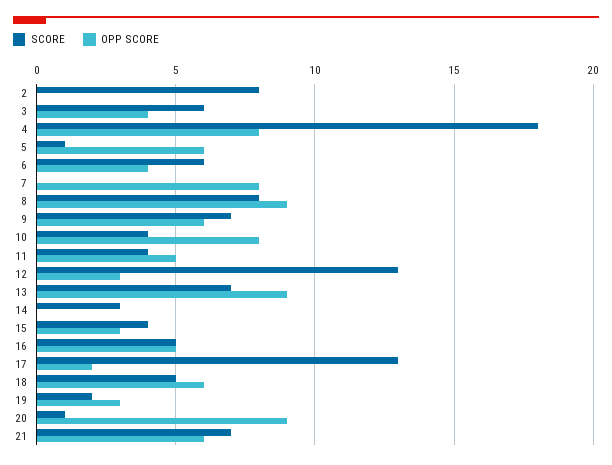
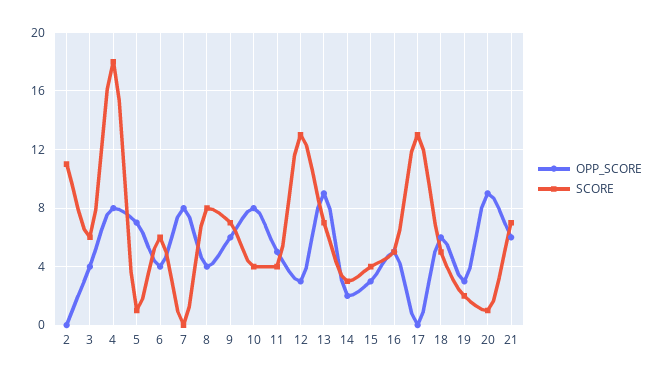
  {
    "SCORE": {
-     "2": 8,
+     "2": 11,
      "3": 6,
      "4": 18,
      "5": 1,
      "6": 6,
      "7": 0,
      "8": 8,
      "9": 7,
      "10": 4,
      "11": 4,
      "12": 13,
      "13": 7,
      "14": 3,
      "15": 4,
      "16": 5,
      "17": 13,
      "18": 5,
      "19": 2,
      "20": 1,
      "21": 7
    },
    "OPP SCORE": {
      "2": 0,
      "3": 4,
      "4": 8,
-     "5": 6,
+     "5": 7,
      "6": 4,
      "7": 8,
-     "8": 9,
+     "8": 4,
      "9": 6,
      "10": 8,
      "11": 5,
      "12": 3,
      "13": 9,
-     "14": 0,
+     "14": 2,
      "15": 3,
      "16": 5,
-     "17": 2,
+     "17": 0,
      "18": 6,
      "19": 3,
      "20": 9,
      "21": 6
    }
  }

